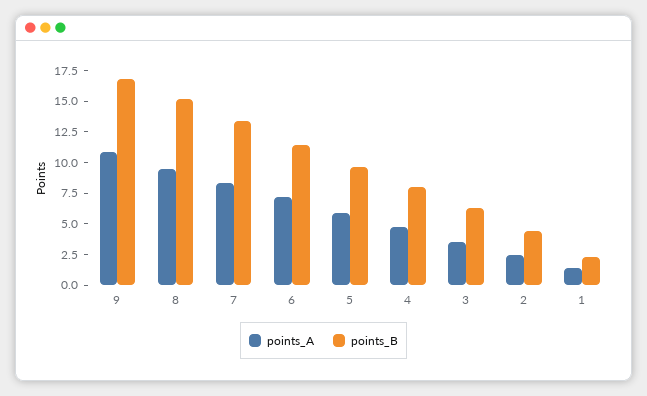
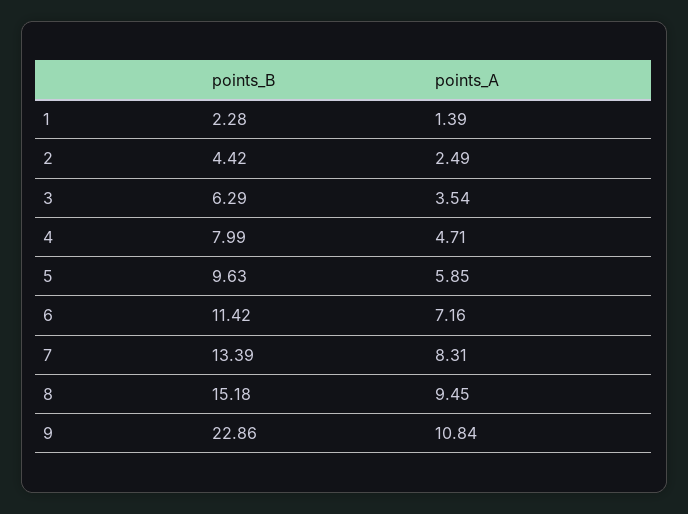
  {
    "points_A": {
      "9": 10.84,
      "8": 9.45,
      "7": 8.31,
      "6": 7.16,
      "5": 5.85,
      "4": 4.71,
      "3": 3.54,
      "2": 2.49,
      "1": 1.39
    },
    "points_B": {
-     "9": 17.5,
+     "9": 22.86,
      "8": 15.18,
      "7": 13.39,
      "6": 11.42,
      "5": 9.63,
      "4": 7.99,
      "3": 6.29,
      "2": 4.42,
      "1": 2.28
    }
  }

